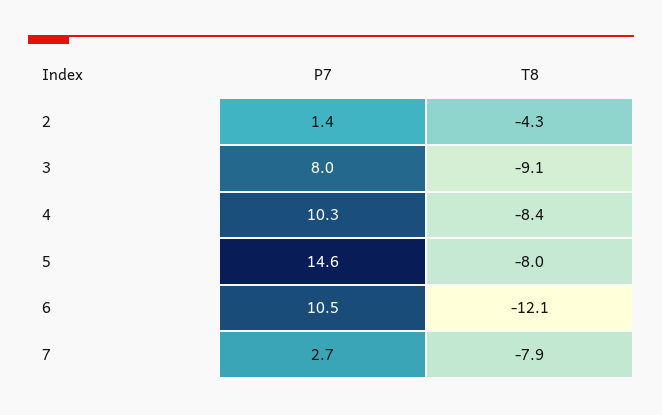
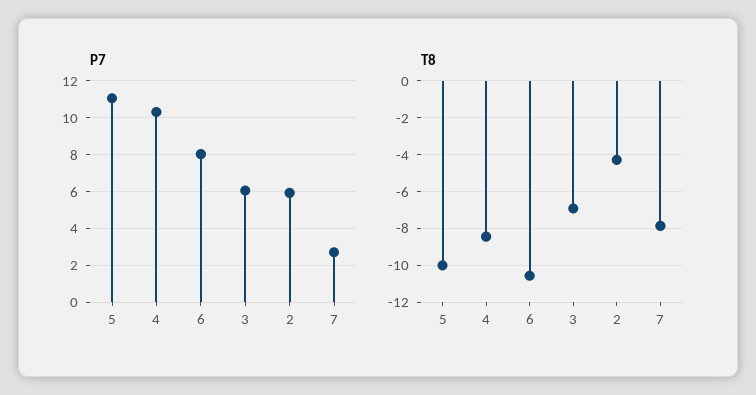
  {
    "P7": {
-     "2": 1.4,
+     "2": 6,
-     "3": 8,
+     "3": 6,
      "4": 10.3,
-     "5": 14.6,
+     "5": 11,
-     "6": 10.5,
+     "6": 8,
      "7": 2.7
    },
    "T8": {
      "2": -4.3,
-     "3": -9.1,
+     "3": -7,
      "4": -8.4,
-     "5": -8,
+     "5": -10,
-     "6": -12.1,
+     "6": -10.5,
      "7": -7.9
    }
  }

